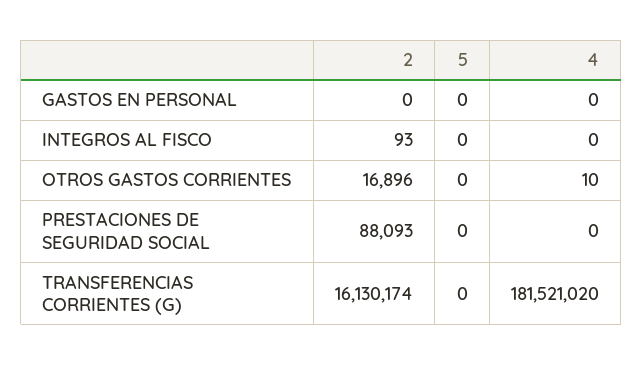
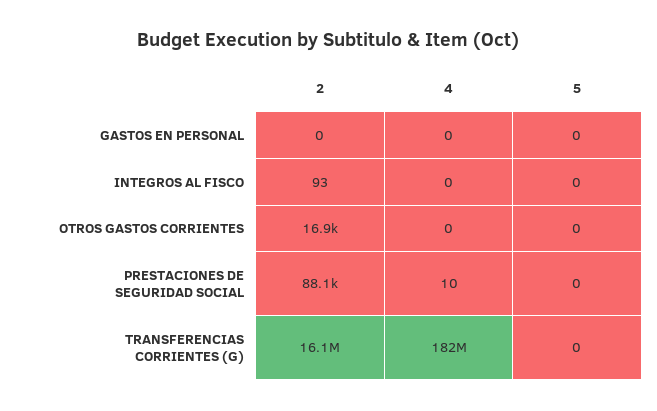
  {
    "2": {
      "GASTOS EN PERSONAL": 0,
      "INTEGROS AL FISCO": 93,
      "OTROS GASTOS CORRIENTES": 16896,
      "PRESTACIONES DE SEGURIDAD SOCIAL": 88093,
      "TRANSFERENCIAS CORRIENTES (G)": 16130174
    },
    "5": {
      "GASTOS EN PERSONAL": 0,
      "INTEGROS AL FISCO": 0,
      "OTROS GASTOS CORRIENTES": 0,
      "PRESTACIONES DE SEGURIDAD SOCIAL": 0,
      "TRANSFERENCIAS CORRIENTES (G)": 0
    },
    "4": {
      "GASTOS EN PERSONAL": 0,
      "INTEGROS AL FISCO": 0,
-     "OTROS GASTOS CORRIENTES": 10,
+     "OTROS GASTOS CORRIENTES": 0,
-     "PRESTACIONES DE SEGURIDAD SOCIAL": 0,
+     "PRESTACIONES DE SEGURIDAD SOCIAL": 10,
      "TRANSFERENCIAS CORRIENTES (G)": 181521020
    }
  }

